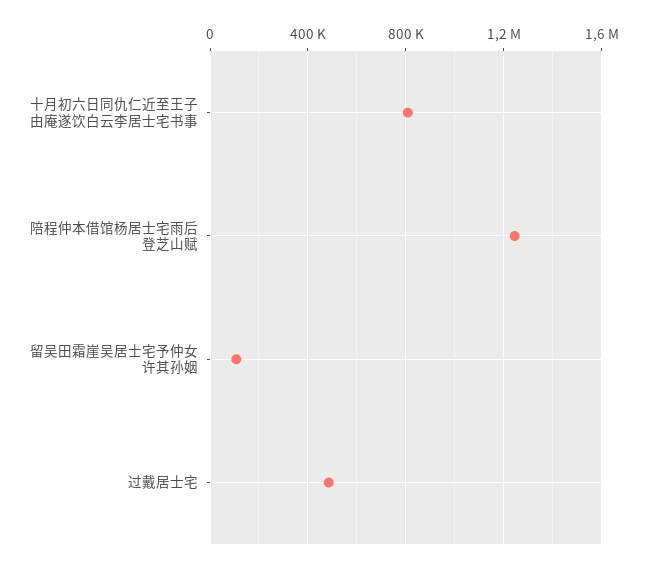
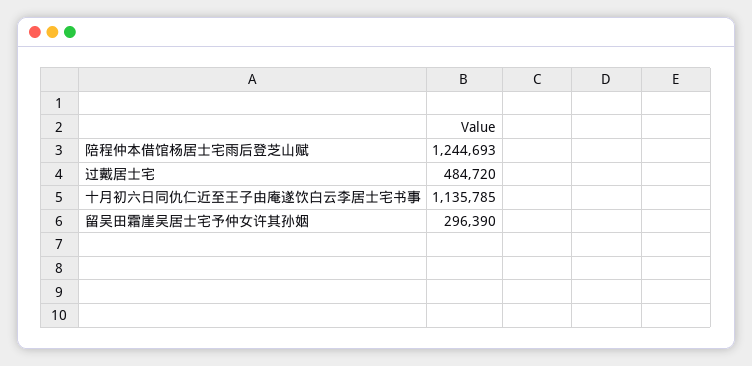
  {
-   "十月初六日同仇仁近至王子由庵遂饮白云李居士宅书事": 800000,
+   "十月初六日同仇仁近至王子由庵遂饮白云李居士宅书事": 1135785,
    "陪程仲本借馆杨居士宅雨后登芝山赋": 1244693,
-   "留吴田霜崖吴居士宅予仲女许其孙姻": 100000,
+   "留吴田霜崖吴居士宅予仲女许其孙姻": 296390,
    "过戴居士宅": 484720
  }

